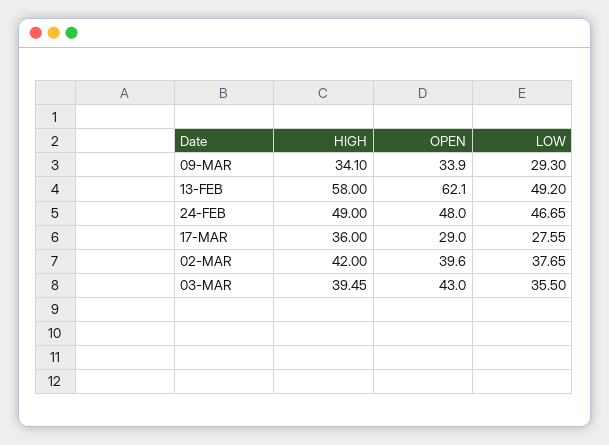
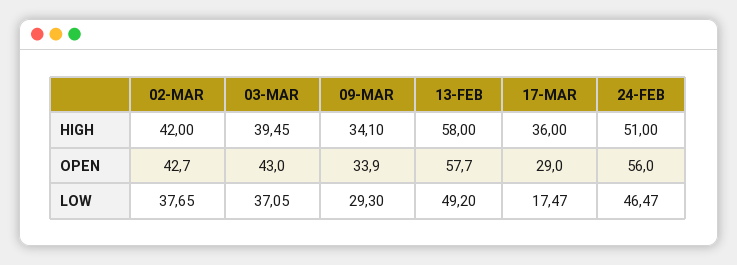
  {
    "HIGH": {
      "09-MAR": 34.1,
      "13-FEB": 58,
-     "24-FEB": 49,
+     "24-FEB": 51,
      "17-MAR": 36,
      "02-MAR": 42,
      "03-MAR": 39.45
    },
    "OPEN": {
      "09-MAR": 33.9,
-     "13-FEB": 62.1,
+     "13-FEB": 57.7,
-     "24-FEB": 48,
+     "24-FEB": 56,
      "17-MAR": 29,
-     "02-MAR": 39.6,
+     "02-MAR": 42.7,
      "03-MAR": 43
    },
    "LOW": {
      "09-MAR": 29.3,
      "13-FEB": 49.2,
-     "24-FEB": 46.65,
+     "24-FEB": 46.47,
-     "17-MAR": 27.55,
+     "17-MAR": 17.47,
      "02-MAR": 37.65,
-     "03-MAR": 35.5
+     "03-MAR": 37.05
    }
  }

